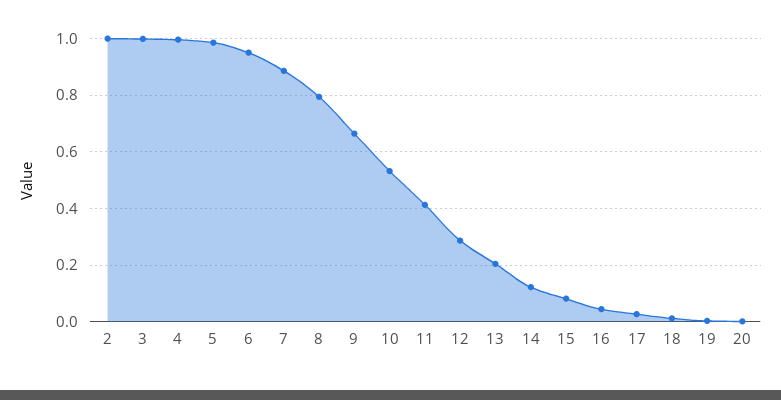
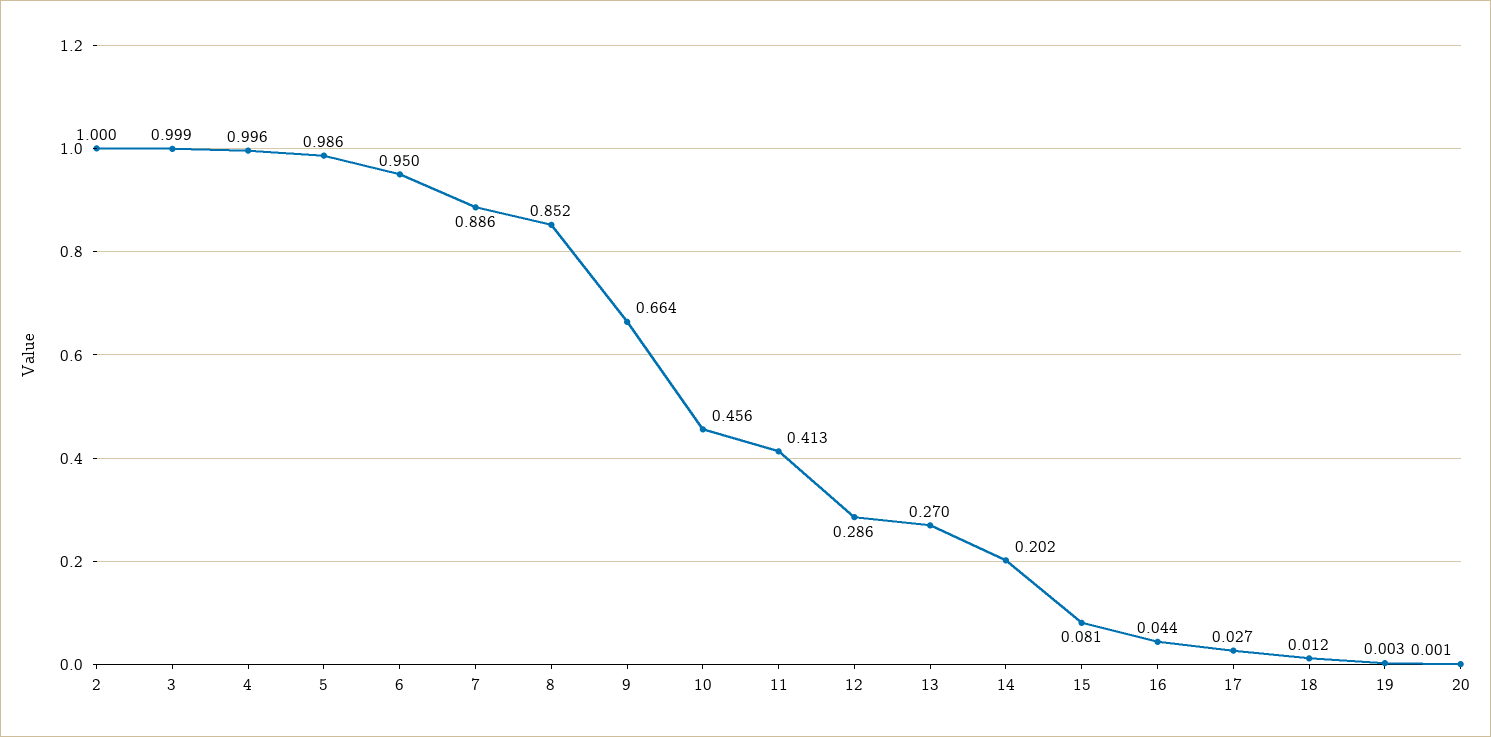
  {
    "2": 1,
    "3": 0.999,
    "4": 0.996,
    "5": 0.986,
    "6": 0.95,
    "7": 0.886,
-   "8": 0.8,
+   "8": 0.852,
    "9": 0.664,
-   "10": 0.525,
+   "10": 0.456,
    "11": 0.413,
    "12": 0.286,
-   "13": 0.2,
+   "13": 0.27,
-   "14": 0.125,
+   "14": 0.202,
    "15": 0.081,
    "16": 0.044,
    "17": 0.027,
    "18": 0.012,
    "19": 0.003,
    "20": 0.001
  }

